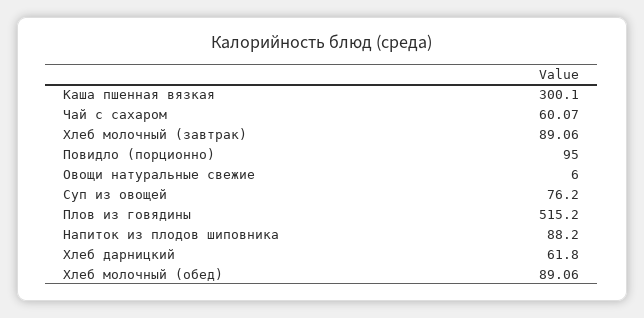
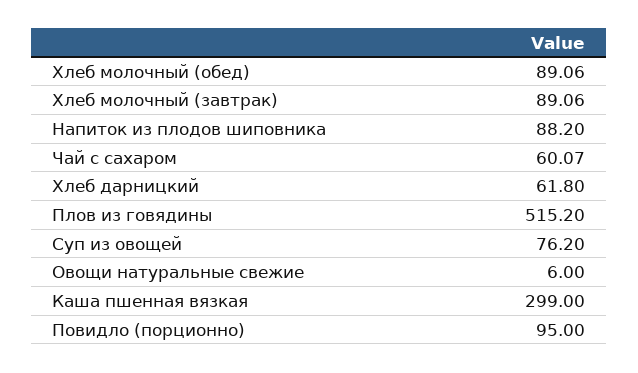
  {
-   "Каша пшенная вязкая": 300.1,
+   "Каша пшенная вязкая": 299,
    "Чай с сахаром": 60.07,
    "Хлеб молочный (завтрак)": 89.06,
    "Повидло (порционно)": 95,
    "Овощи натуральные свежие": 6,
    "Суп из овощей": 76.2,
    "Плов из говядины": 515.2,
    "Напиток из плодов шиповника": 88.2,
    "Хлеб дарницкий": 61.8,
    "Хлеб молочный (обед)": 89.06
  }

